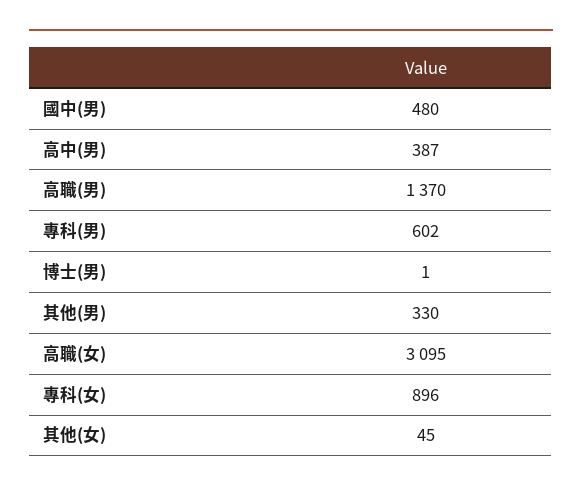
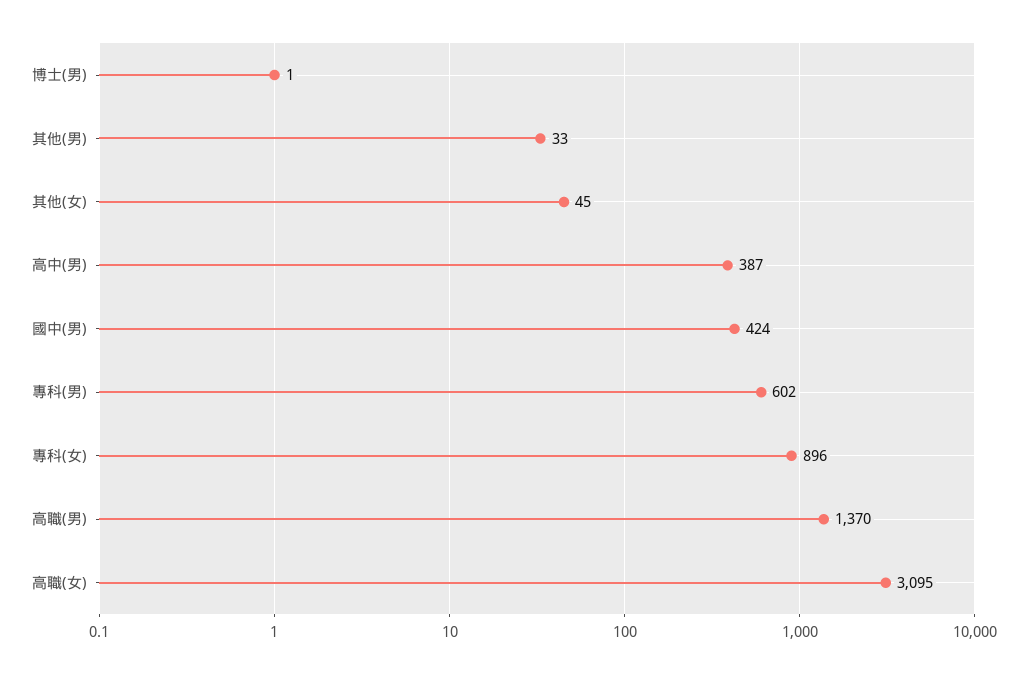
  {
-   "國中(男)": 480,
+   "國中(男)": 424,
    "高中(男)": 387,
    "高職(男)": 1370,
    "專科(男)": 602,
    "博士(男)": 1,
-   "其他(男)": 330,
+   "其他(男)": 33,
    "高職(女)": 3095,
    "專科(女)": 896,
    "其他(女)": 45
  }

